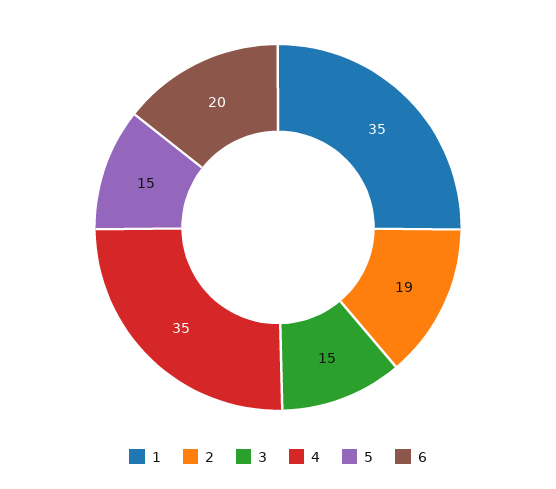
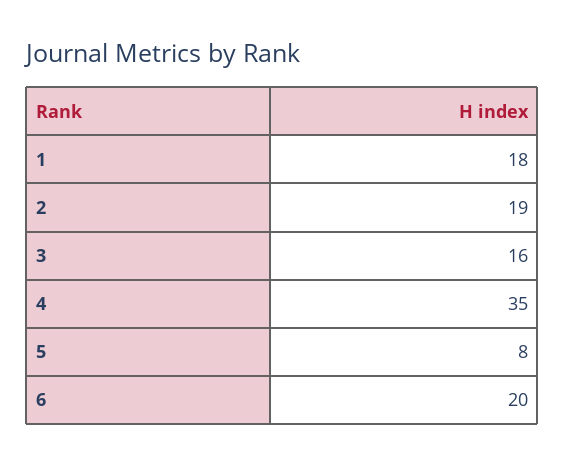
  {
-   "1": 35,
+   "1": 18,
    "2": 19,
-   "3": 15,
+   "3": 16,
    "4": 35,
-   "5": 15,
+   "5": 8,
    "6": 20
  }

